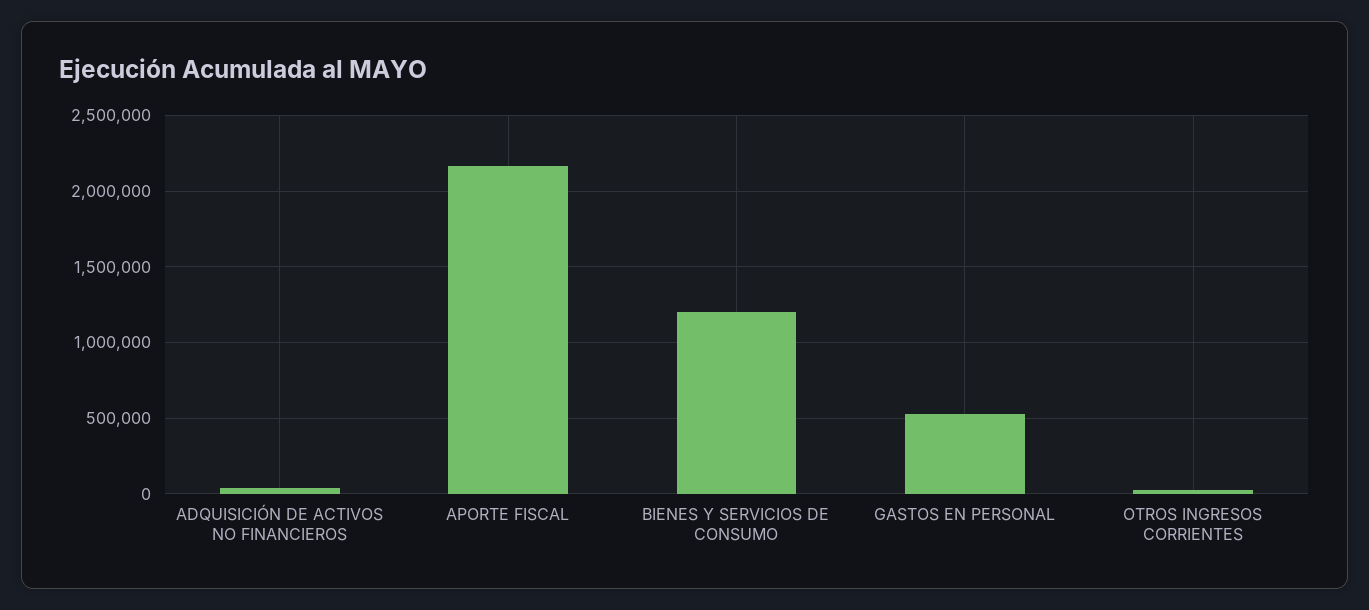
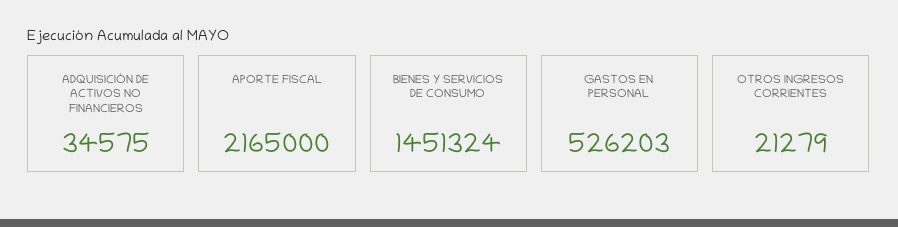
  {
    "ADQUISICIÓN DE ACTIVOS NO FINANCIEROS": 34575,
    "APORTE FISCAL": 2165000,
-   "BIENES Y SERVICIOS DE CONSUMO": 1200000,
+   "BIENES Y SERVICIOS DE CONSUMO": 1451324,
    "GASTOS EN PERSONAL": 526203,
    "OTROS INGRESOS CORRIENTES": 21279
  }

